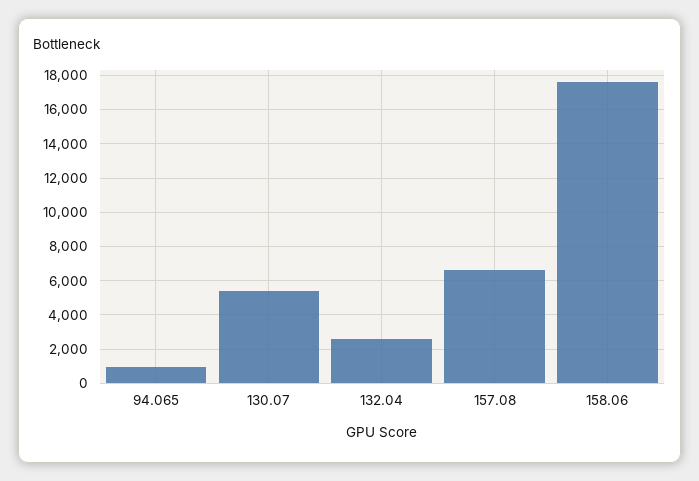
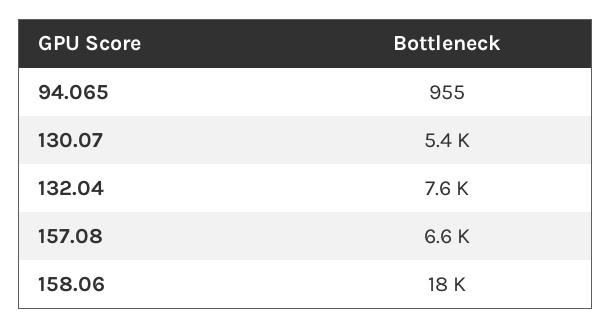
  {
    "94.065": 955,
    "130.07": 5400,
-   "132.04": 2500,
+   "132.04": 7600,
    "157.08": 6600,
    "158.06": 18000
  }

